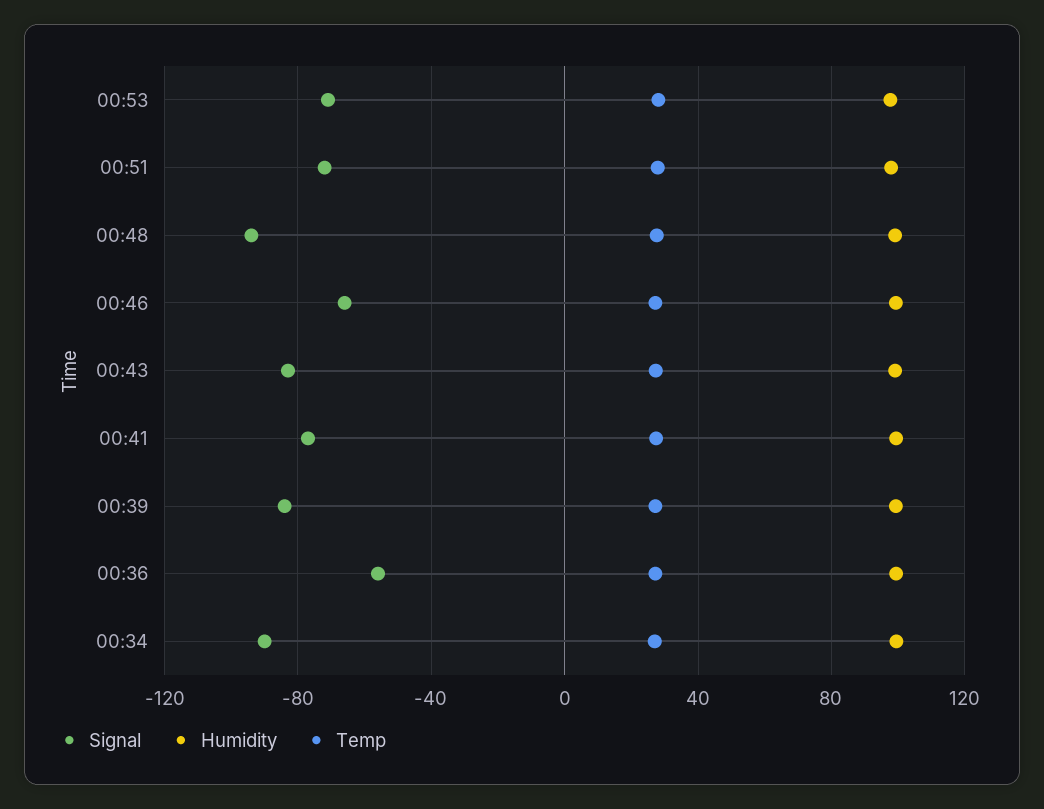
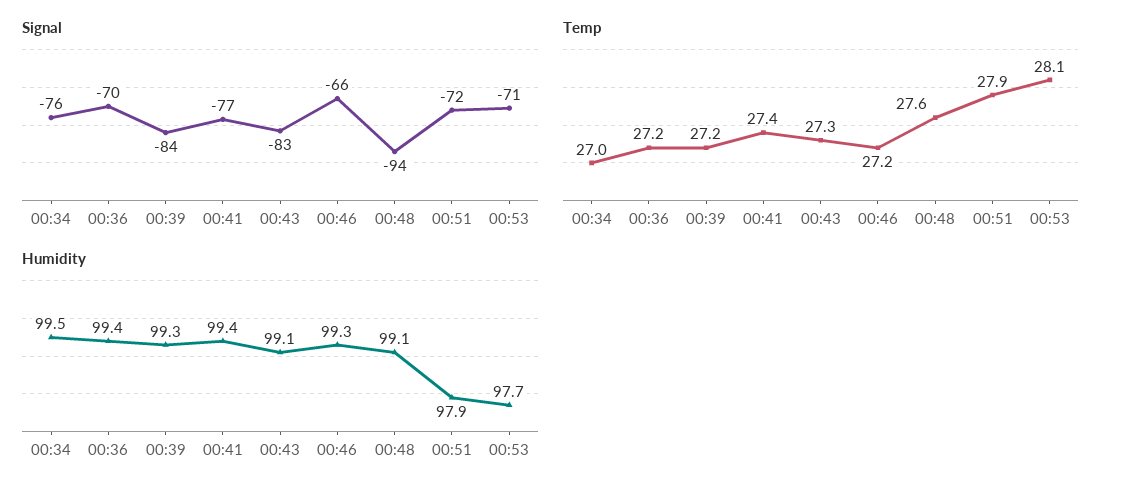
  {
    "Signal": {
      "00:53": -71,
      "00:51": -72,
      "00:48": -94,
      "00:46": -66,
      "00:43": -83,
      "00:41": -77,
      "00:39": -84,
-     "00:36": -55,
+     "00:36": -70,
-     "00:34": -90
+     "00:34": -76
    },
    "Humidity": {
      "00:53": 97.7,
      "00:51": 97.9,
      "00:48": 99.1,
      "00:46": 99.3,
      "00:43": 99.1,
      "00:41": 99.4,
      "00:39": 99.3,
      "00:36": 99.4,
      "00:34": 99.5
    },
    "Temp": {
      "00:53": 28.1,
      "00:51": 27.9,
      "00:48": 27.6,
      "00:46": 27.2,
      "00:43": 27.3,
      "00:41": 27.4,
      "00:39": 27.2,
      "00:36": 27.2,
      "00:34": 27
    }
  }

